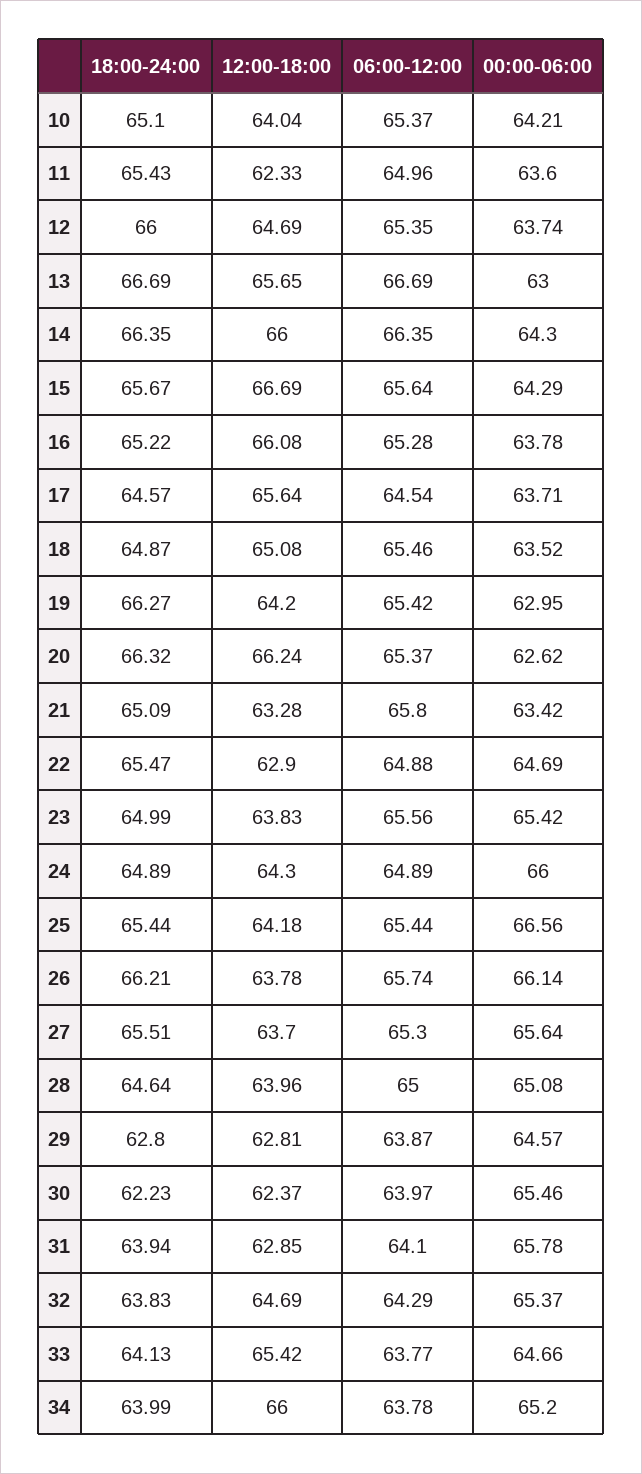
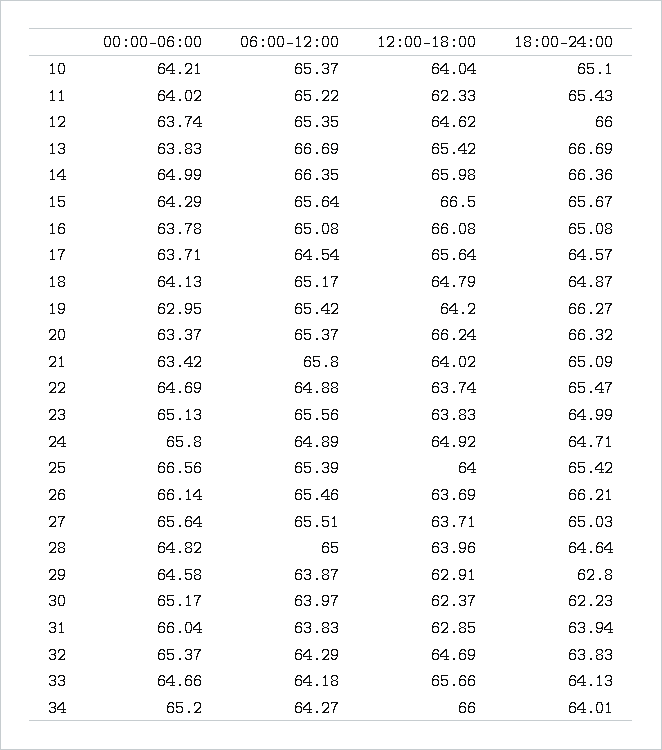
  {
    "18:00-24:00": {
      "10": 65.1,
      "11": 65.43,
      "12": 66,
      "13": 66.69,
-     "14": 66.35,
+     "14": 66.36,
      "15": 65.67,
-     "16": 65.22,
+     "16": 65.08,
      "17": 64.57,
      "18": 64.87,
      "19": 66.27,
      "20": 66.32,
      "21": 65.09,
      "22": 65.47,
      "23": 64.99,
-     "24": 64.89,
+     "24": 64.71,
-     "25": 65.44,
+     "25": 65.42,
      "26": 66.21,
-     "27": 65.51,
+     "27": 65.03,
      "28": 64.64,
      "29": 62.8,
      "30": 62.23,
      "31": 63.94,
      "32": 63.83,
      "33": 64.13,
-     "34": 63.99
+     "34": 64.01
    },
    "12:00-18:00": {
      "10": 64.04,
      "11": 62.33,
-     "12": 64.69,
+     "12": 64.62,
-     "13": 65.65,
+     "13": 65.42,
-     "14": 66,
+     "14": 65.98,
-     "15": 66.69,
+     "15": 66.5,
      "16": 66.08,
      "17": 65.64,
-     "18": 65.08,
+     "18": 64.79,
      "19": 64.2,
      "20": 66.24,
-     "21": 63.28,
+     "21": 64.02,
-     "22": 62.9,
+     "22": 63.74,
      "23": 63.83,
-     "24": 64.3,
+     "24": 64.92,
-     "25": 64.18,
+     "25": 64,
-     "26": 63.78,
+     "26": 63.69,
-     "27": 63.7,
+     "27": 63.71,
      "28": 63.96,
-     "29": 62.81,
+     "29": 62.91,
      "30": 62.37,
      "31": 62.85,
      "32": 64.69,
-     "33": 65.42,
+     "33": 65.66,
      "34": 66
    },
    "06:00-12:00": {
      "10": 65.37,
-     "11": 64.96,
+     "11": 65.22,
      "12": 65.35,
      "13": 66.69,
      "14": 66.35,
      "15": 65.64,
-     "16": 65.28,
+     "16": 65.08,
      "17": 64.54,
-     "18": 65.46,
+     "18": 65.17,
      "19": 65.42,
      "20": 65.37,
      "21": 65.8,
      "22": 64.88,
      "23": 65.56,
      "24": 64.89,
-     "25": 65.44,
+     "25": 65.39,
-     "26": 65.74,
+     "26": 65.46,
-     "27": 65.3,
+     "27": 65.51,
      "28": 65,
      "29": 63.87,
      "30": 63.97,
-     "31": 64.1,
+     "31": 63.83,
      "32": 64.29,
-     "33": 63.77,
+     "33": 64.18,
-     "34": 63.78
+     "34": 64.27
    },
    "00:00-06:00": {
      "10": 64.21,
-     "11": 63.6,
+     "11": 64.02,
      "12": 63.74,
-     "13": 63,
+     "13": 63.83,
-     "14": 64.3,
+     "14": 64.99,
      "15": 64.29,
      "16": 63.78,
      "17": 63.71,
-     "18": 63.52,
+     "18": 64.13,
      "19": 62.95,
-     "20": 62.62,
+     "20": 63.37,
      "21": 63.42,
      "22": 64.69,
-     "23": 65.42,
+     "23": 65.13,
-     "24": 66,
+     "24": 65.8,
      "25": 66.56,
      "26": 66.14,
      "27": 65.64,
-     "28": 65.08,
+     "28": 64.82,
-     "29": 64.57,
+     "29": 64.58,
-     "30": 65.46,
+     "30": 65.17,
-     "31": 65.78,
+     "31": 66.04,
      "32": 65.37,
      "33": 64.66,
      "34": 65.2
    }
  }

